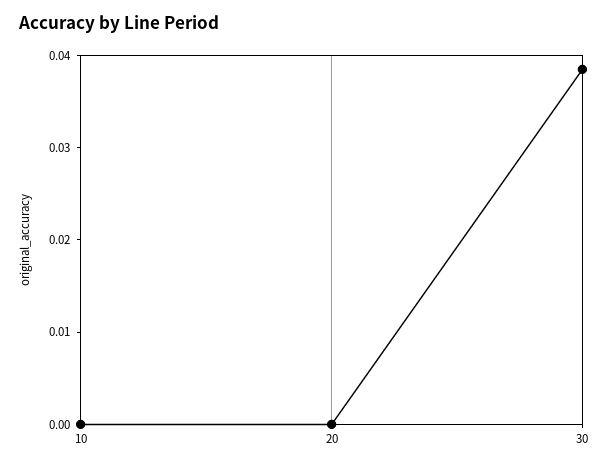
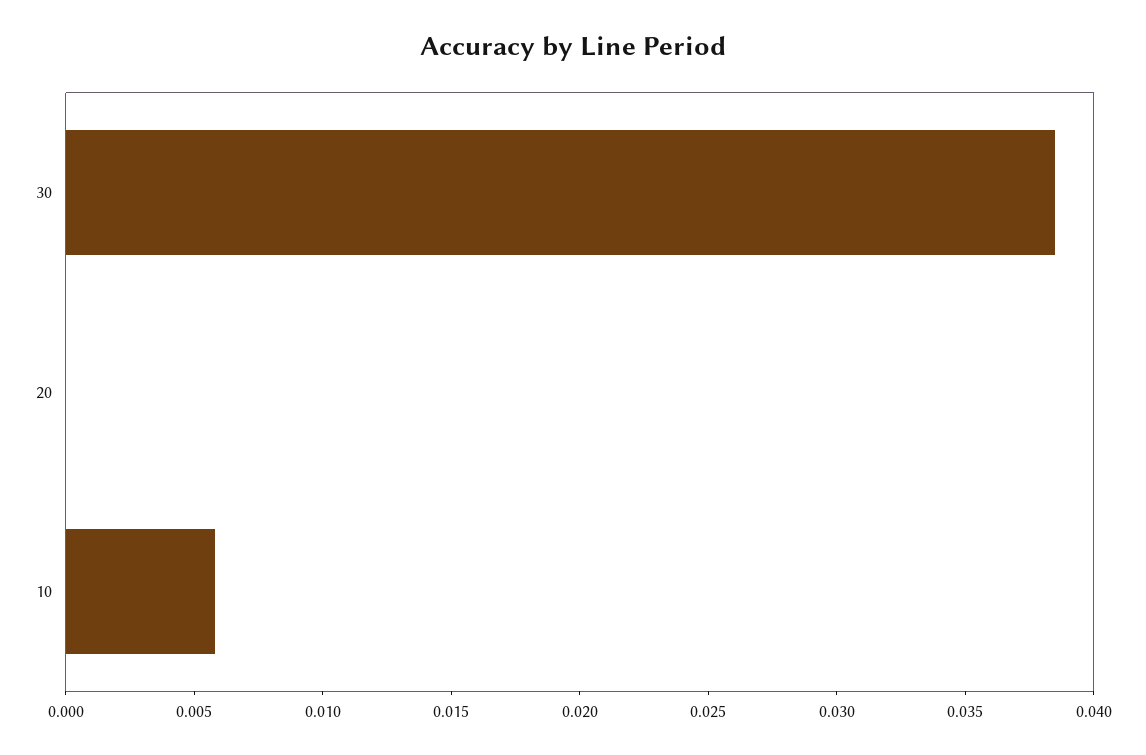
  {
-   "10": 0,
+   "10": 0.006,
    "20": 0,
    "30": 0.039
  }

